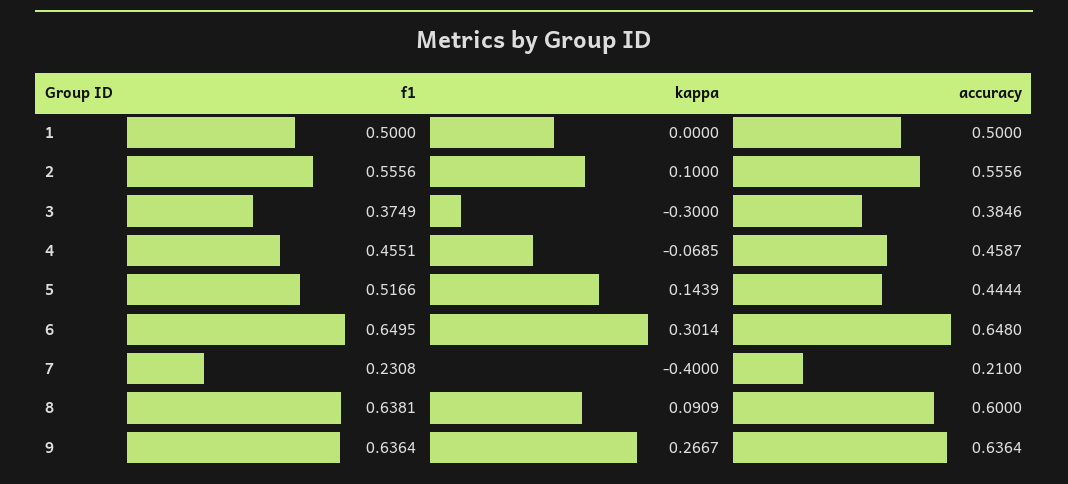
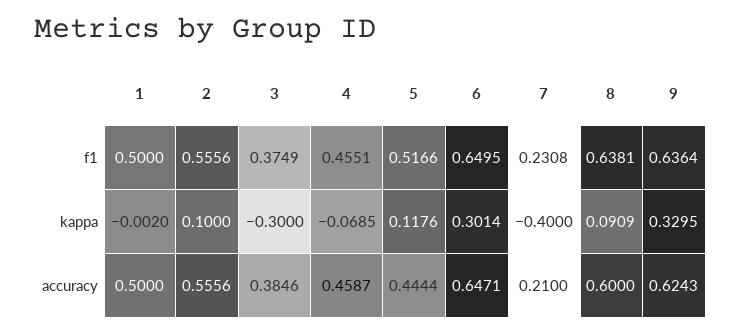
  {
    "f1": {
      "1": 0.5,
      "2": 0.5556,
      "3": 0.3749,
      "4": 0.4551,
      "5": 0.5166,
      "6": 0.6495,
      "7": 0.2308,
      "8": 0.6381,
      "9": 0.6364
    },
    "kappa": {
-     "1": 0,
+     "1": -0.002,
      "2": 0.1,
      "3": -0.3,
      "4": -0.0685,
-     "5": 0.1439,
+     "5": 0.1176,
      "6": 0.3014,
      "7": -0.4,
      "8": 0.0909,
-     "9": 0.2667
+     "9": 0.3295
    },
    "accuracy": {
      "1": 0.5,
      "2": 0.5556,
      "3": 0.3846,
      "4": 0.4587,
      "5": 0.4444,
-     "6": 0.648,
+     "6": 0.6471,
      "7": 0.21,
      "8": 0.6,
-     "9": 0.6364
+     "9": 0.6243
    }
  }

